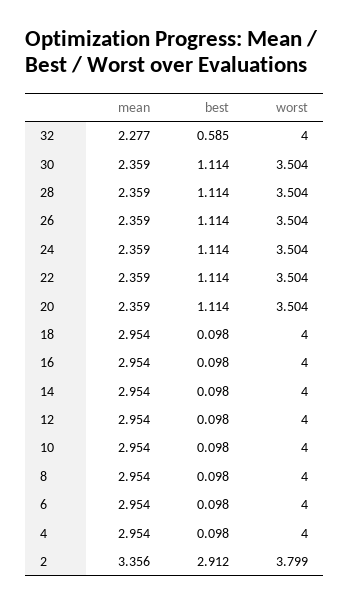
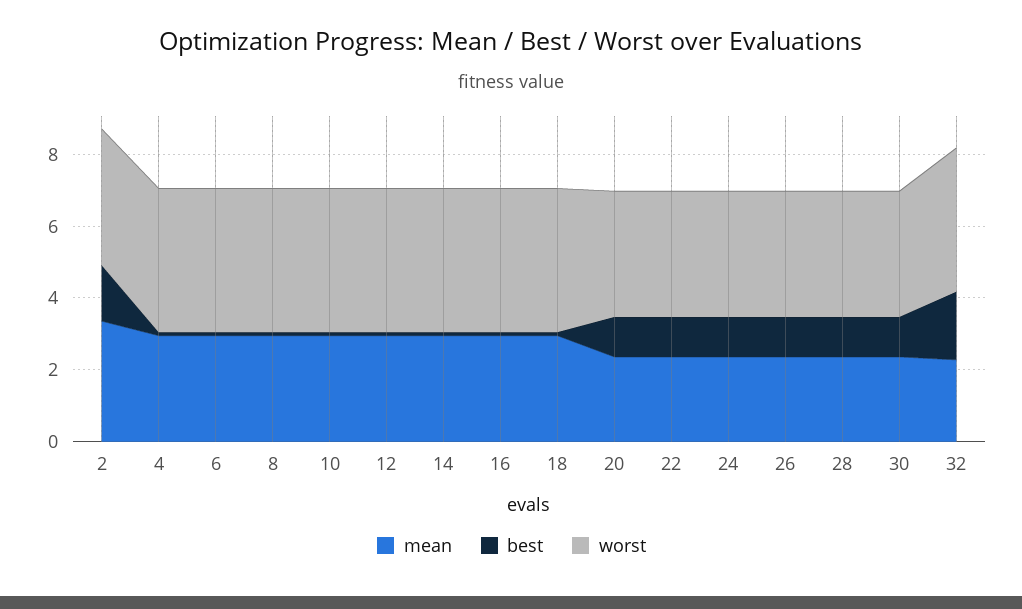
  {
    "mean": {
      "32": 2.277,
      "30": 2.359,
      "28": 2.359,
      "26": 2.359,
      "24": 2.359,
      "22": 2.359,
      "20": 2.359,
      "18": 2.954,
      "16": 2.954,
      "14": 2.954,
      "12": 2.954,
      "10": 2.954,
      "8": 2.954,
      "6": 2.954,
      "4": 2.954,
      "2": 3.356
    },
    "best": {
-     "32": 0.585,
+     "32": 2,
      "30": 1.114,
      "28": 1.114,
      "26": 1.114,
      "24": 1.114,
      "22": 1.114,
      "20": 1.114,
      "18": 0.098,
      "16": 0.098,
      "14": 0.098,
      "12": 0.098,
      "10": 0.098,
      "8": 0.098,
      "6": 0.098,
      "4": 0.098,
-     "2": 2.912
+     "2": 1.5
    },
    "worst": {
      "32": 4,
      "30": 3.504,
      "28": 3.504,
      "26": 3.504,
      "24": 3.504,
      "22": 3.504,
      "20": 3.504,
      "18": 4,
      "16": 4,
      "14": 4,
      "12": 4,
      "10": 4,
      "8": 4,
      "6": 4,
      "4": 4,
      "2": 3.799
    }
  }

